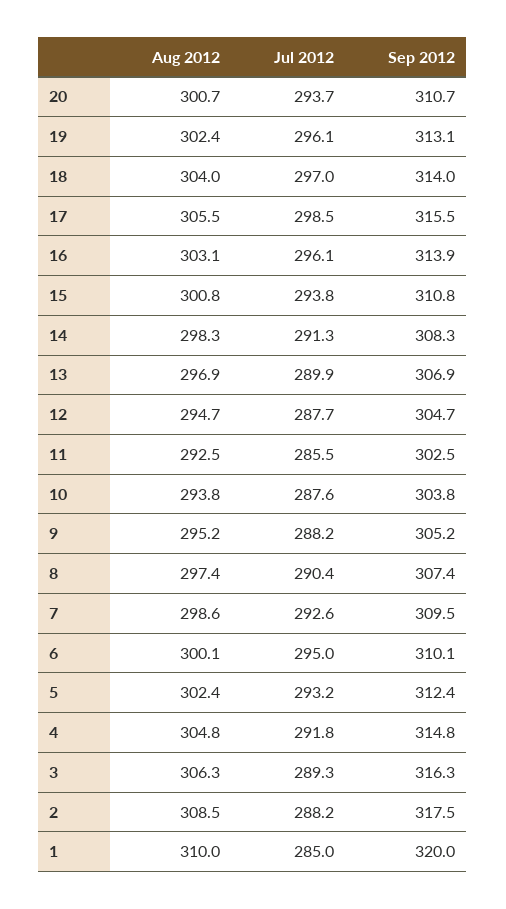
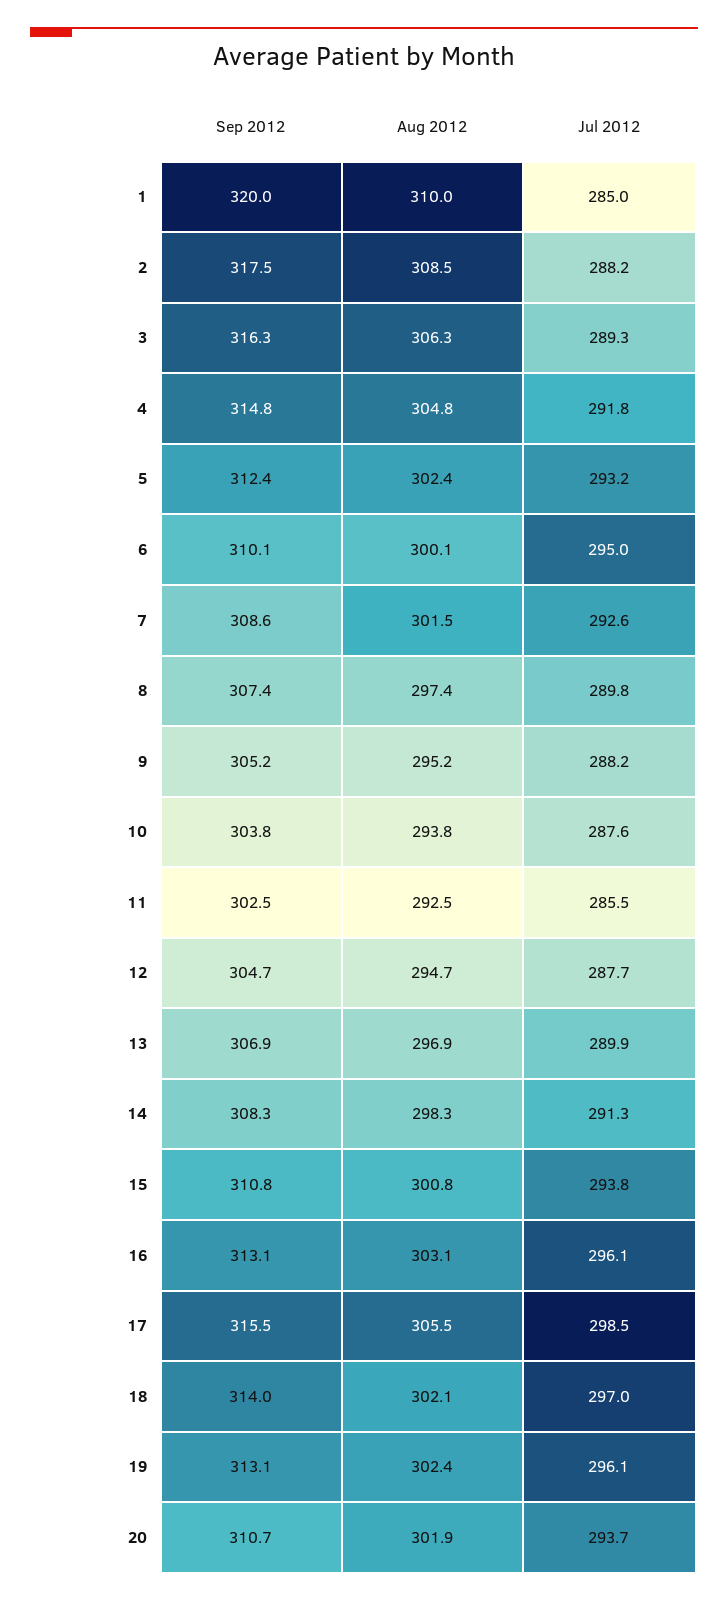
  {
    "Aug 2012": {
-     "20": 300.7,
+     "20": 301.9,
      "19": 302.4,
-     "18": 304,
+     "18": 302.1,
      "17": 305.5,
      "16": 303.1,
      "15": 300.8,
      "14": 298.3,
      "13": 296.9,
      "12": 294.7,
      "11": 292.5,
      "10": 293.8,
      "9": 295.2,
      "8": 297.4,
-     "7": 298.6,
+     "7": 301.5,
      "6": 300.1,
      "5": 302.4,
      "4": 304.8,
      "3": 306.3,
      "2": 308.5,
      "1": 310
    },
    "Jul 2012": {
      "20": 293.7,
      "19": 296.1,
      "18": 297,
      "17": 298.5,
      "16": 296.1,
      "15": 293.8,
      "14": 291.3,
      "13": 289.9,
      "12": 287.7,
      "11": 285.5,
      "10": 287.6,
      "9": 288.2,
-     "8": 290.4,
+     "8": 289.8,
      "7": 292.6,
      "6": 295,
      "5": 293.2,
      "4": 291.8,
      "3": 289.3,
      "2": 288.2,
      "1": 285
    },
    "Sep 2012": {
      "20": 310.7,
      "19": 313.1,
      "18": 314,
      "17": 315.5,
-     "16": 313.9,
+     "16": 313.1,
      "15": 310.8,
      "14": 308.3,
      "13": 306.9,
      "12": 304.7,
      "11": 302.5,
      "10": 303.8,
      "9": 305.2,
      "8": 307.4,
-     "7": 309.5,
+     "7": 308.6,
      "6": 310.1,
      "5": 312.4,
      "4": 314.8,
      "3": 316.3,
      "2": 317.5,
      "1": 320
    }
  }

